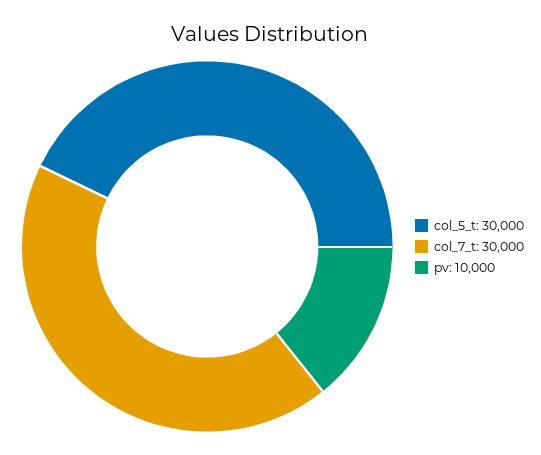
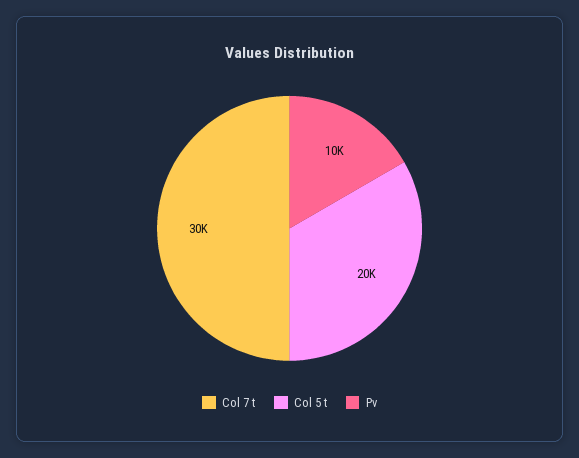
  {
-   "col_5_t": 30000,
+   "col_5_t": 20000,
    "col_7_t": 30000,
    "pv": 10000
  }

